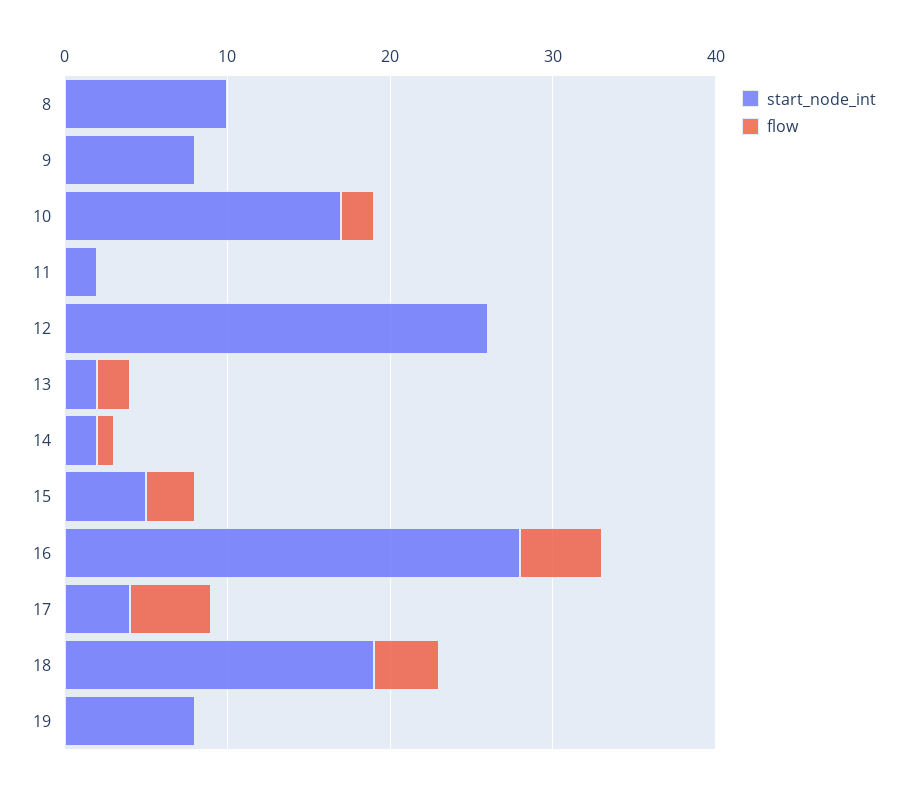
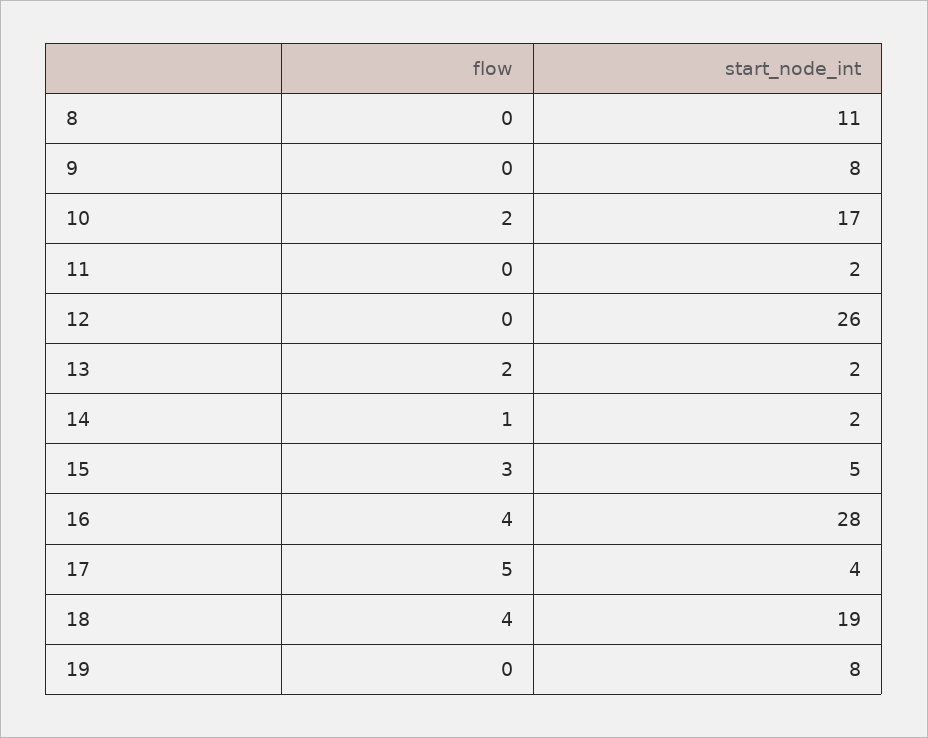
  {
    "start_node_int": {
-     "8": 10,
+     "8": 11,
      "9": 8,
      "10": 17,
      "11": 2,
      "12": 26,
      "13": 2,
      "14": 2,
      "15": 5,
      "16": 28,
      "17": 4,
      "18": 19,
      "19": 8
    },
    "flow": {
      "8": 0,
      "9": 0,
      "10": 2,
      "11": 0,
      "12": 0,
      "13": 2,
      "14": 1,
      "15": 3,
-     "16": 5,
+     "16": 4,
      "17": 5,
      "18": 4,
      "19": 0
    }
  }

